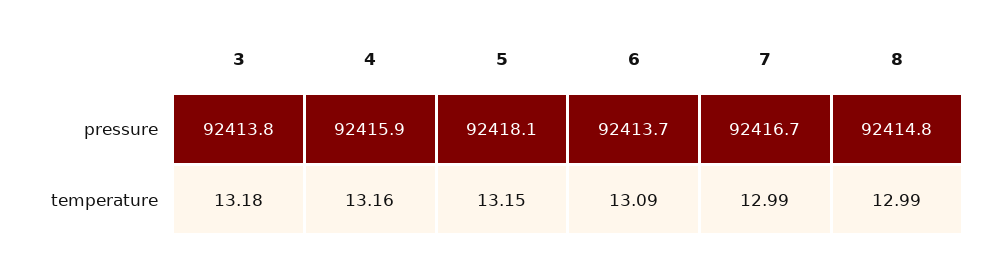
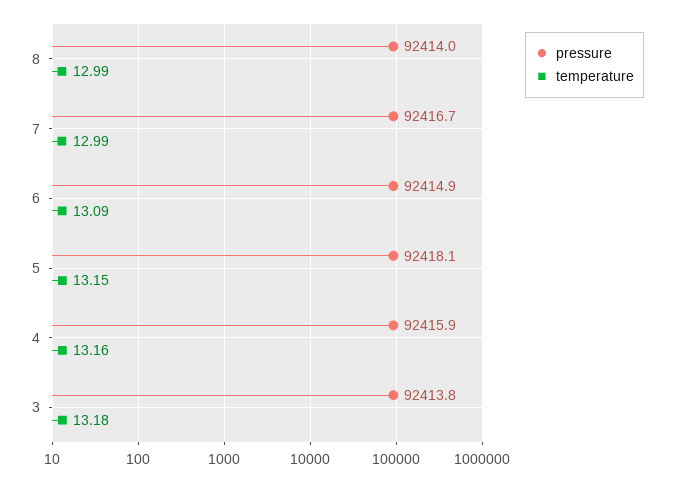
  {
    "pressure": {
      "3": 92413.8,
      "4": 92415.9,
      "5": 92418.1,
-     "6": 92413.7,
+     "6": 92414.9,
      "7": 92416.7,
-     "8": 92414.8
+     "8": 92414
    },
    "temperature": {
      "3": 13.18,
      "4": 13.16,
      "5": 13.15,
      "6": 13.09,
      "7": 12.99,
      "8": 12.99
    }
  }

